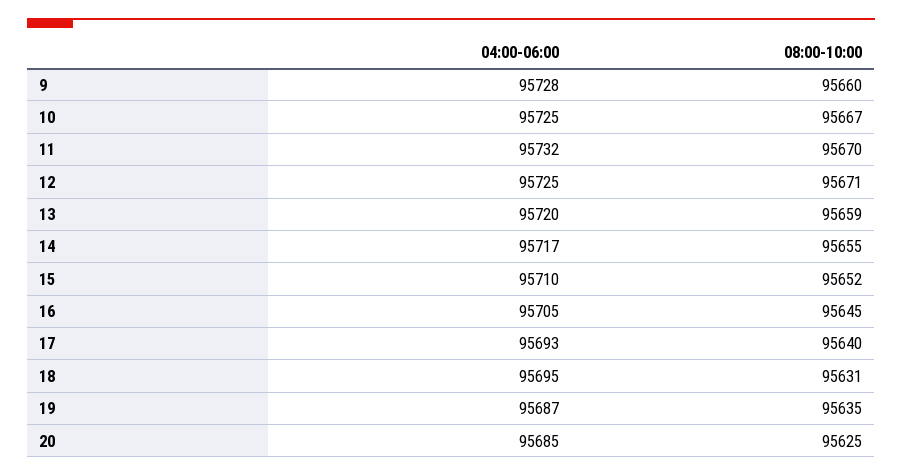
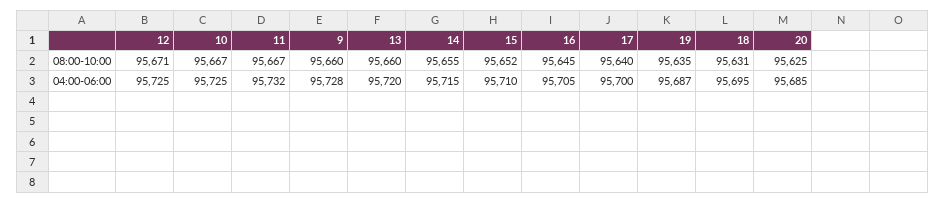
  {
    "04:00-06:00": {
      "9": 95728,
      "10": 95725,
      "11": 95732,
      "12": 95725,
      "13": 95720,
-     "14": 95717,
+     "14": 95715,
      "15": 95710,
      "16": 95705,
-     "17": 95693,
+     "17": 95700,
      "18": 95695,
      "19": 95687,
      "20": 95685
    },
    "08:00-10:00": {
      "9": 95660,
      "10": 95667,
-     "11": 95670,
+     "11": 95667,
      "12": 95671,
-     "13": 95659,
+     "13": 95660,
      "14": 95655,
      "15": 95652,
      "16": 95645,
      "17": 95640,
      "18": 95631,
      "19": 95635,
      "20": 95625
    }
  }

